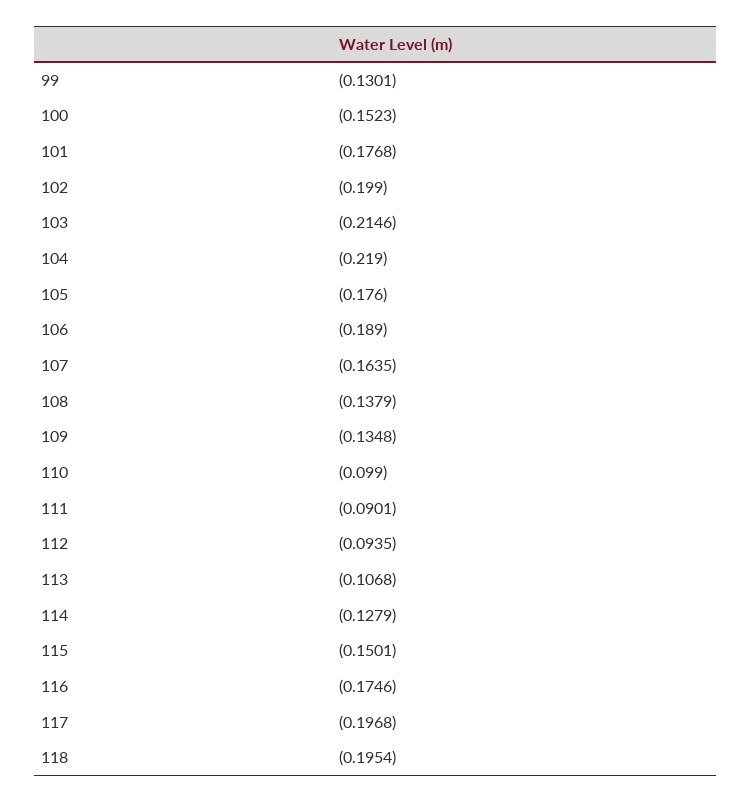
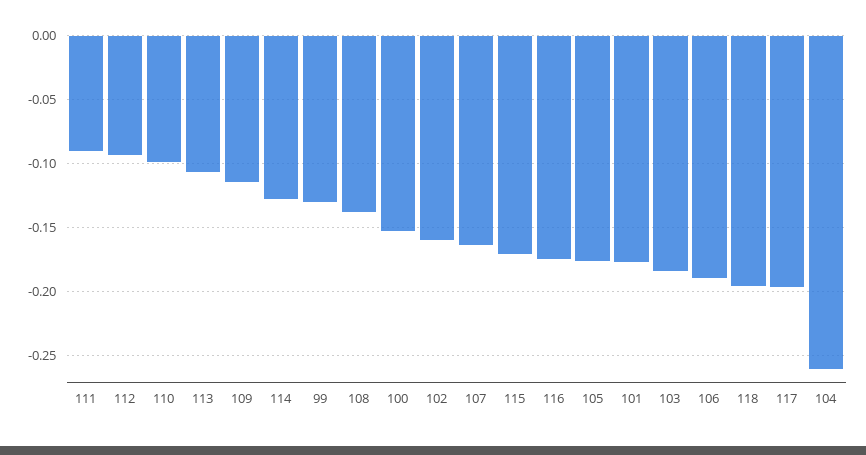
  {
    "99": -0.1301,
    "100": -0.1523,
    "101": -0.1768,
-   "102": -0.199,
+   "102": -0.16,
-   "103": -0.2146,
+   "103": -0.185,
-   "104": -0.219,
+   "104": -0.26,
    "105": -0.176,
    "106": -0.189,
    "107": -0.1635,
    "108": -0.1379,
-   "109": -0.1348,
+   "109": -0.115,
    "110": -0.099,
    "111": -0.0901,
    "112": -0.0935,
    "113": -0.1068,
    "114": -0.1279,
-   "115": -0.1501,
+   "115": -0.17,
    "116": -0.1746,
    "117": -0.1968,
    "118": -0.1954
  }

